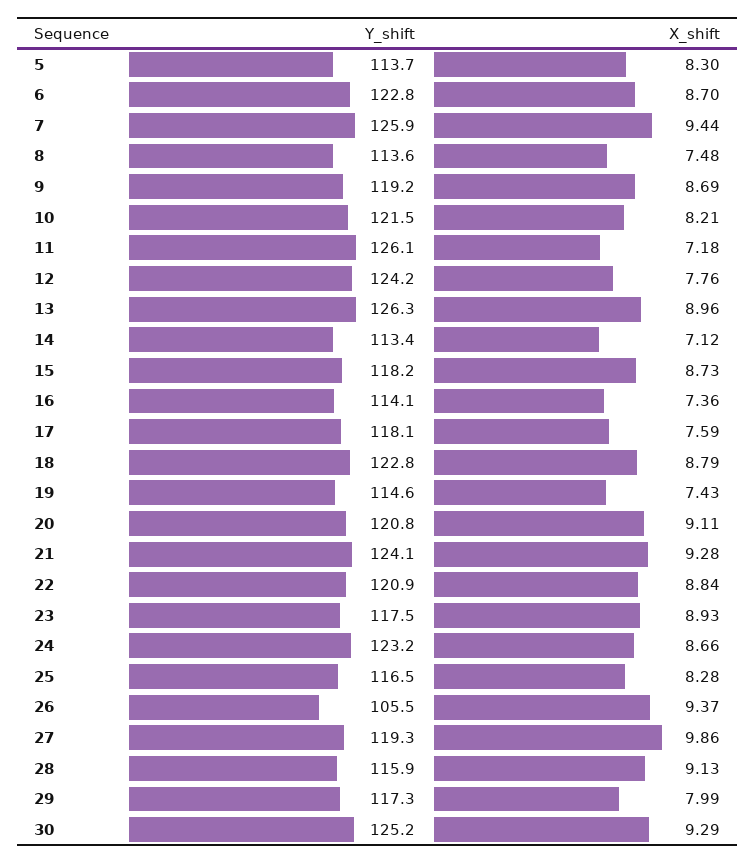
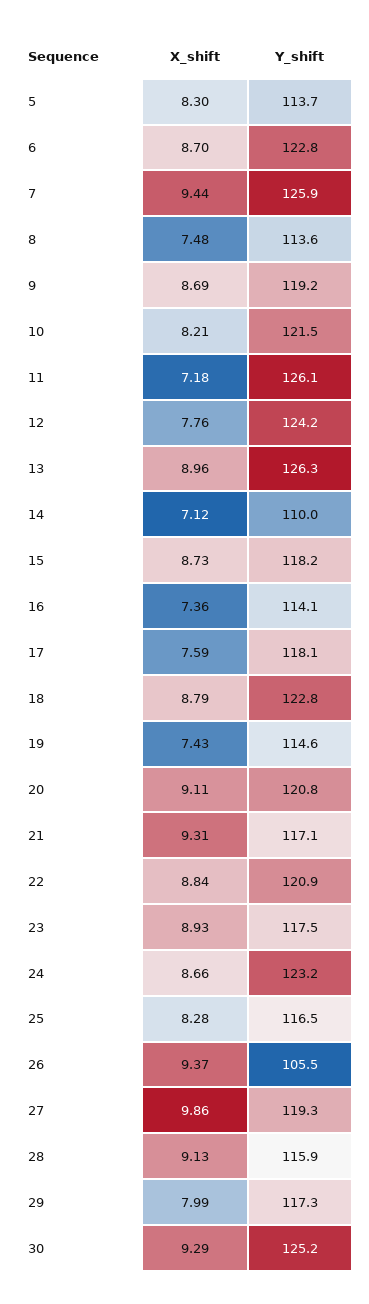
  {
    "Y_shift": {
      "5": 113.7,
      "6": 122.8,
      "7": 125.9,
      "8": 113.6,
      "9": 119.2,
      "10": 121.5,
      "11": 126.1,
      "12": 124.2,
      "13": 126.3,
-     "14": 113.4,
+     "14": 110,
      "15": 118.2,
      "16": 114.1,
      "17": 118.1,
      "18": 122.8,
      "19": 114.6,
      "20": 120.8,
-     "21": 124.1,
+     "21": 117.1,
      "22": 120.9,
      "23": 117.5,
      "24": 123.2,
      "25": 116.5,
      "26": 105.5,
      "27": 119.3,
      "28": 115.9,
      "29": 117.3,
      "30": 125.2
    },
    "X_shift": {
      "5": 8.3,
      "6": 8.7,
      "7": 9.44,
      "8": 7.48,
      "9": 8.69,
      "10": 8.21,
      "11": 7.18,
      "12": 7.76,
      "13": 8.96,
      "14": 7.12,
      "15": 8.73,
      "16": 7.36,
      "17": 7.59,
      "18": 8.79,
      "19": 7.43,
      "20": 9.11,
-     "21": 9.28,
+     "21": 9.31,
      "22": 8.84,
      "23": 8.93,
      "24": 8.66,
      "25": 8.28,
      "26": 9.37,
      "27": 9.86,
      "28": 9.13,
      "29": 7.99,
      "30": 9.29
    }
  }

